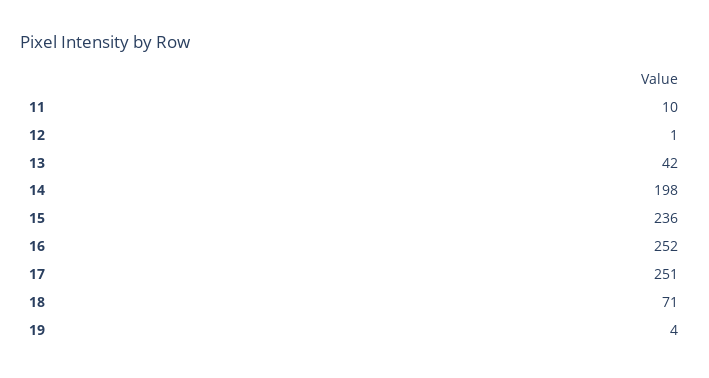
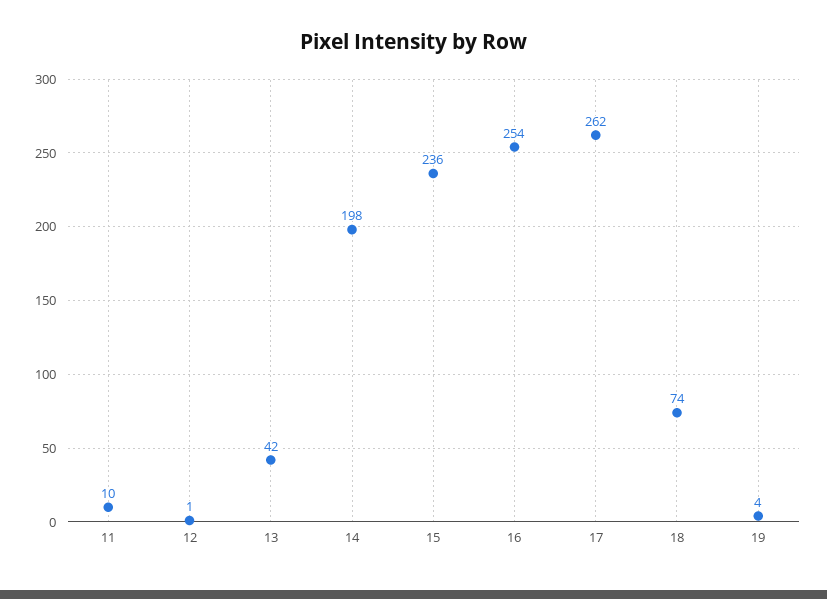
  {
    "11": 10,
    "12": 1,
    "13": 42,
    "14": 198,
    "15": 236,
-   "16": 252,
+   "16": 254,
-   "17": 251,
+   "17": 262,
-   "18": 71,
+   "18": 74,
    "19": 4
  }

